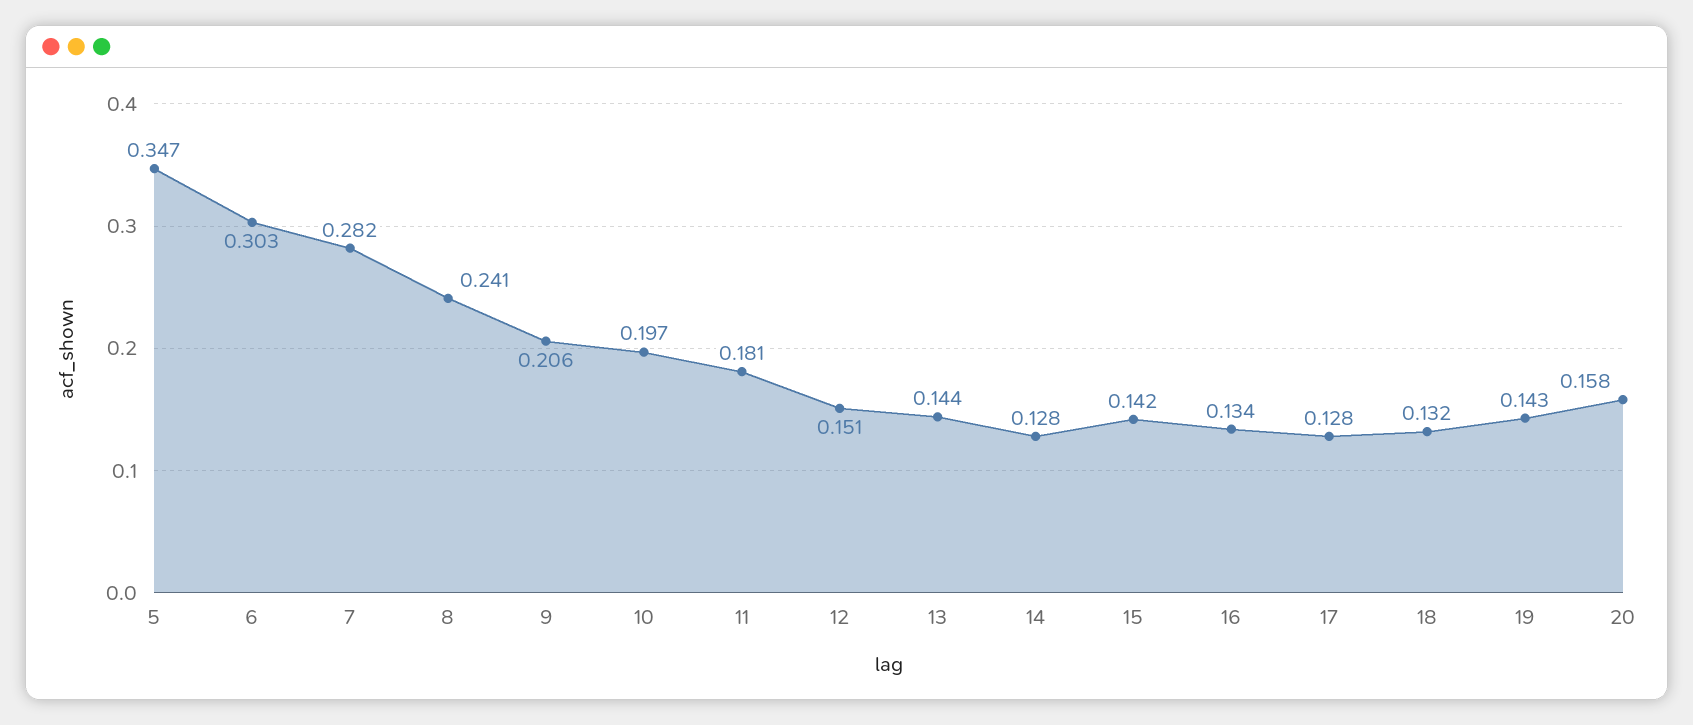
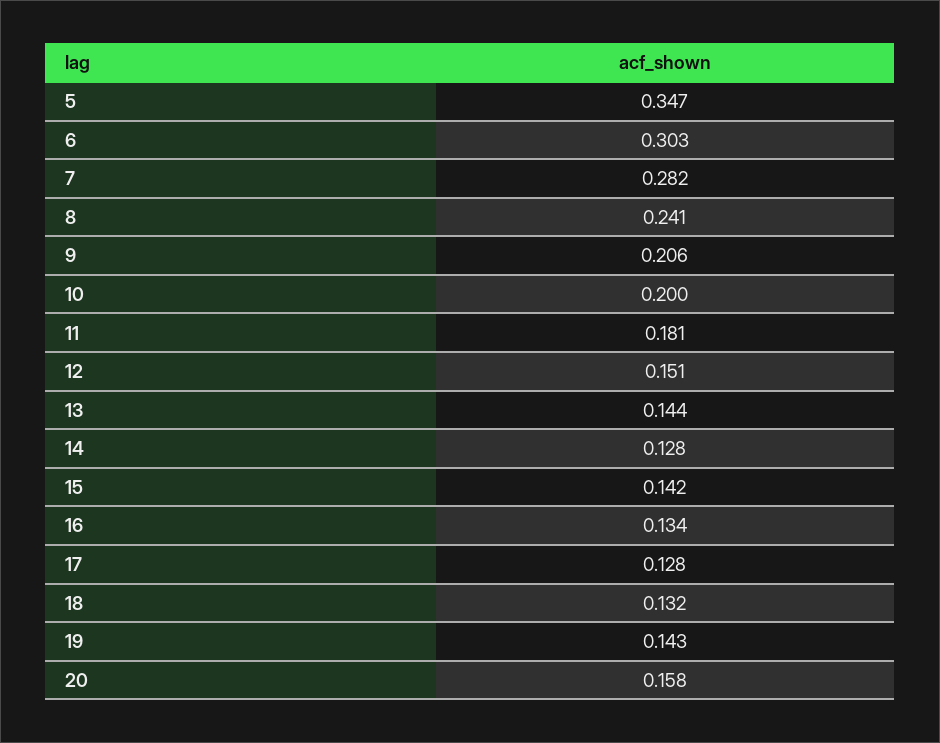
  {
    "5": 0.347,
    "6": 0.303,
    "7": 0.282,
    "8": 0.241,
    "9": 0.206,
-   "10": 0.197,
+   "10": 0.2,
    "11": 0.181,
    "12": 0.151,
    "13": 0.144,
    "14": 0.128,
    "15": 0.142,
    "16": 0.134,
    "17": 0.128,
    "18": 0.132,
    "19": 0.143,
    "20": 0.158
  }

